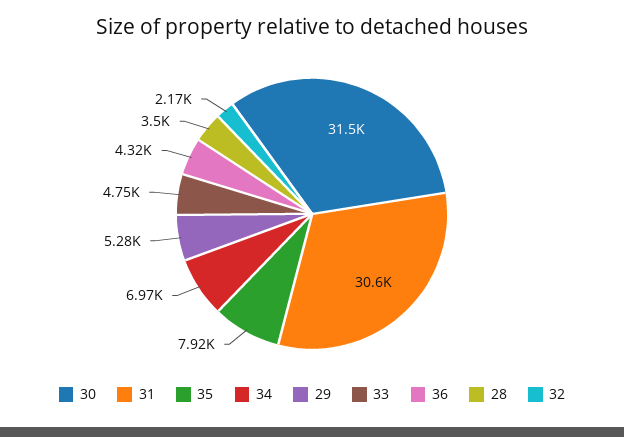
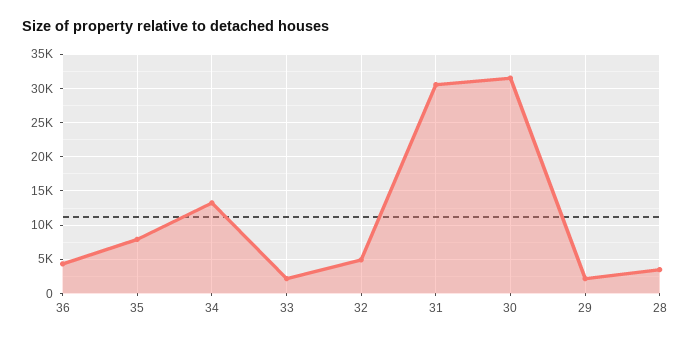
  {
    "30": 31500,
    "31": 30600,
    "35": 7920,
-   "34": 6970,
+   "34": 13000,
-   "29": 5280,
+   "29": 2000,
-   "33": 4750,
+   "33": 2000,
    "36": 4320,
    "28": 3500,
-   "32": 2170
+   "32": 5000
  }

